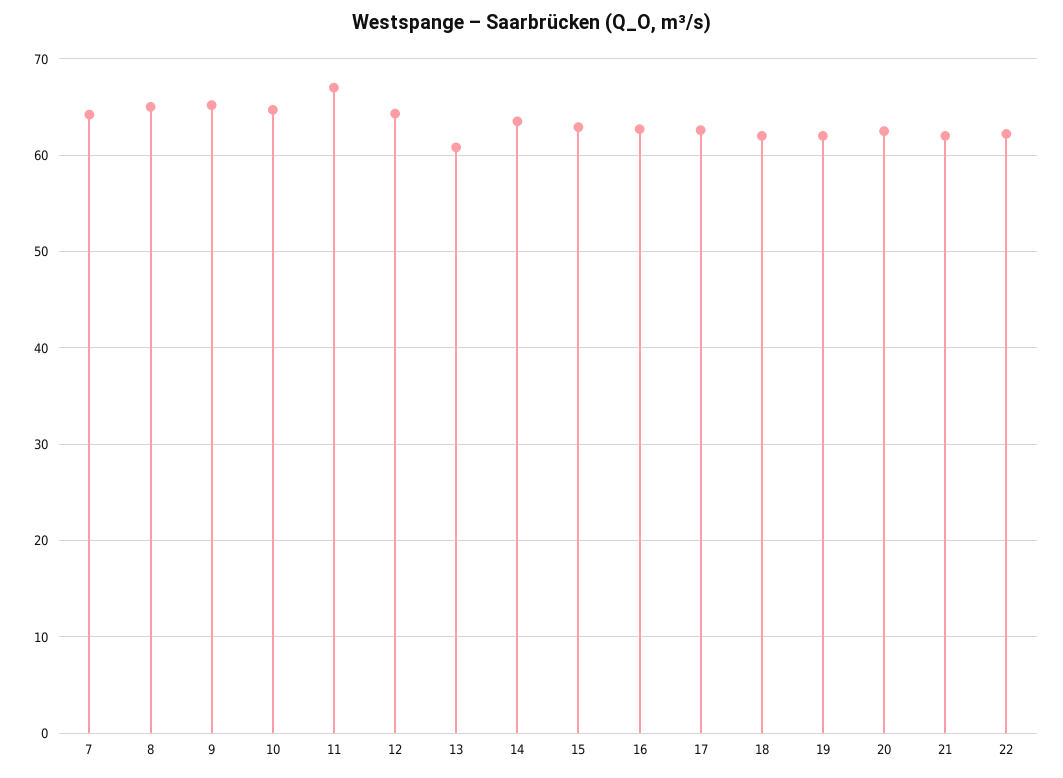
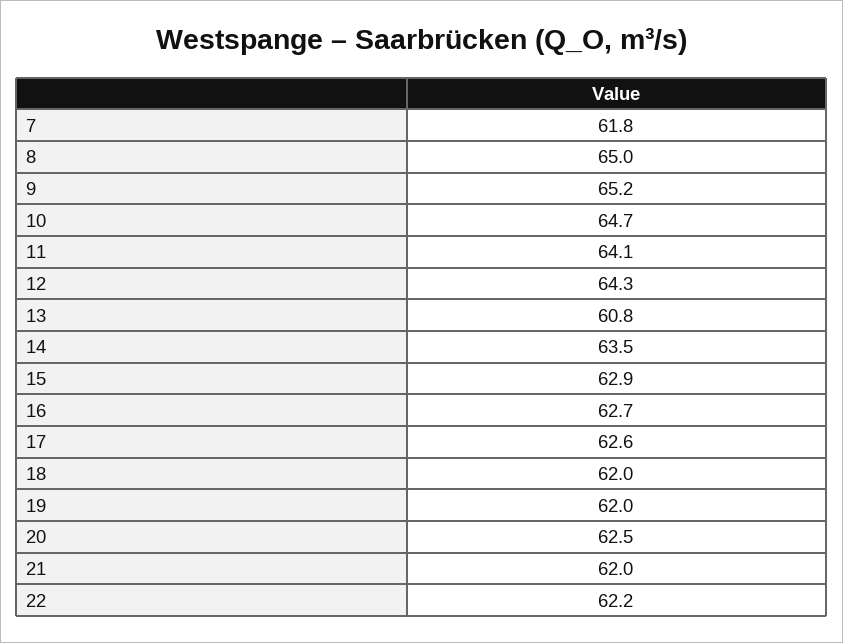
  {
-   "7": 64,
+   "7": 61.8,
    "8": 65,
    "9": 65.2,
    "10": 64.7,
-   "11": 67,
+   "11": 64.1,
    "12": 64.3,
    "13": 60.8,
    "14": 63.5,
    "15": 62.9,
    "16": 62.7,
    "17": 62.6,
    "18": 62,
    "19": 62,
    "20": 62.5,
    "21": 62,
    "22": 62.2
  }

